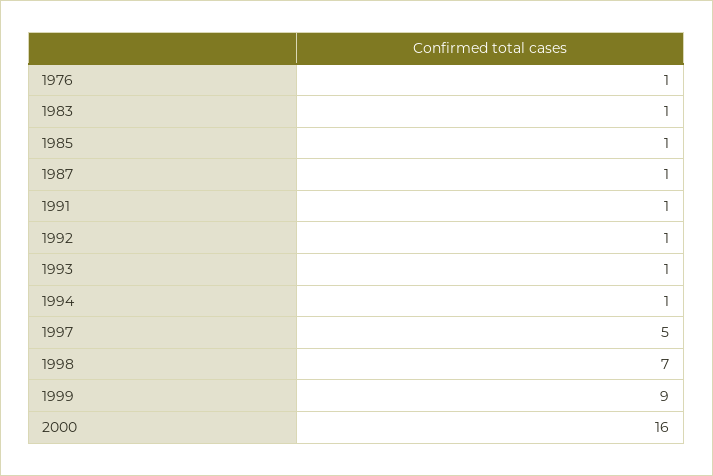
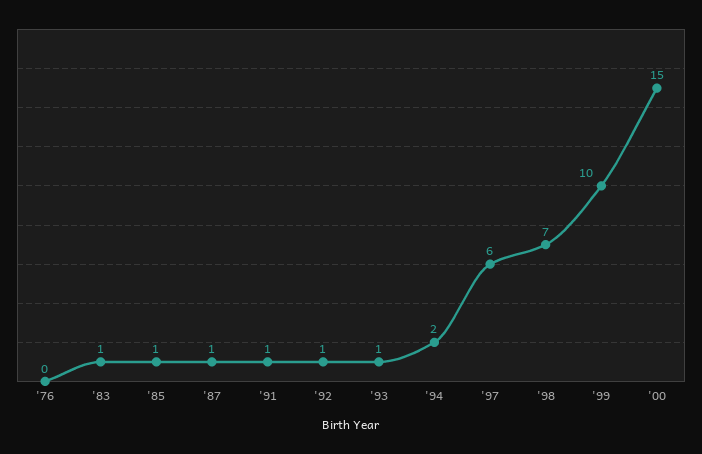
  {
-   "1976": 1,
+   "1976": 0,
    "1983": 1,
    "1985": 1,
    "1987": 1,
    "1991": 1,
    "1992": 1,
    "1993": 1,
-   "1994": 1,
+   "1994": 2,
-   "1997": 5,
+   "1997": 6,
    "1998": 7,
-   "1999": 9,
+   "1999": 10,
-   "2000": 16
+   "2000": 15
  }

